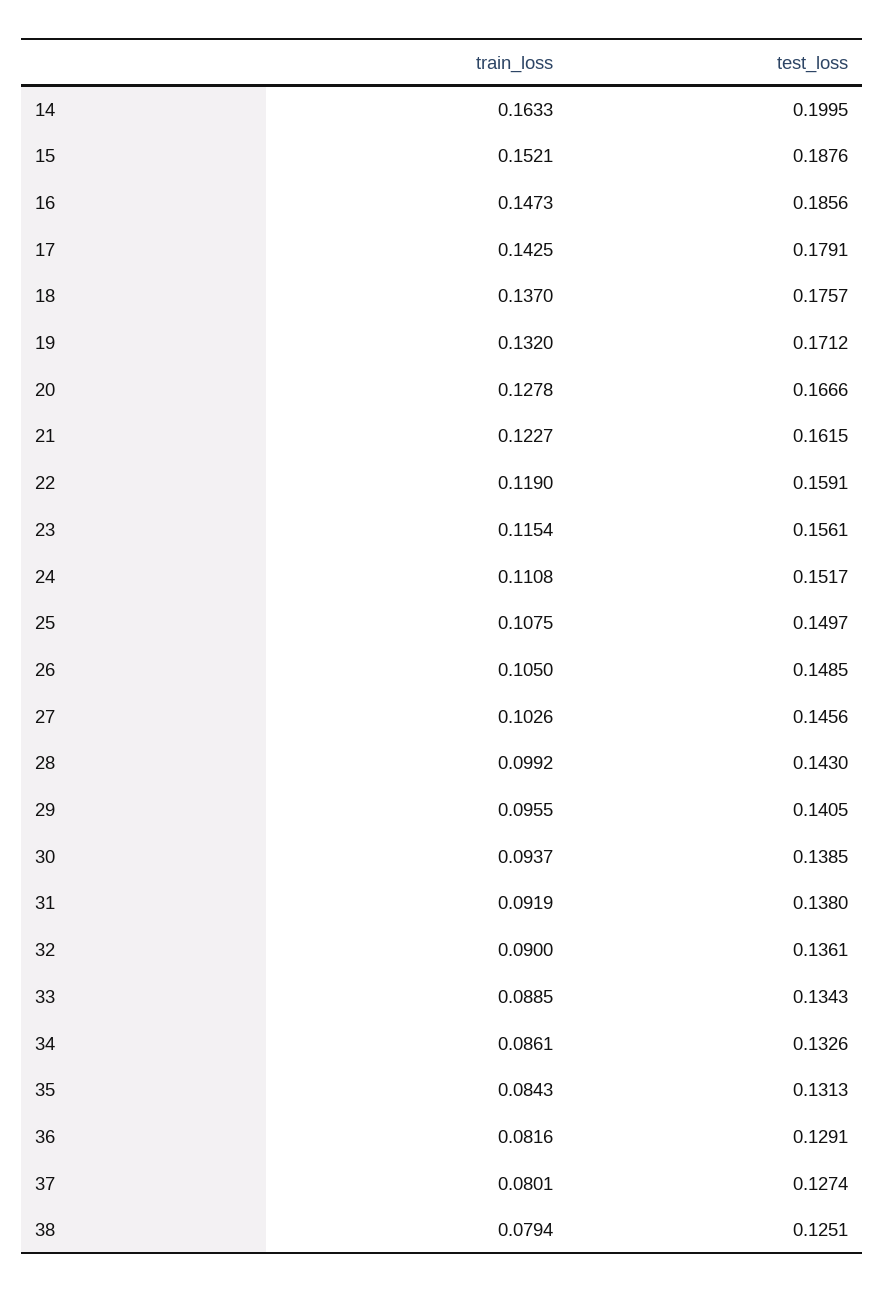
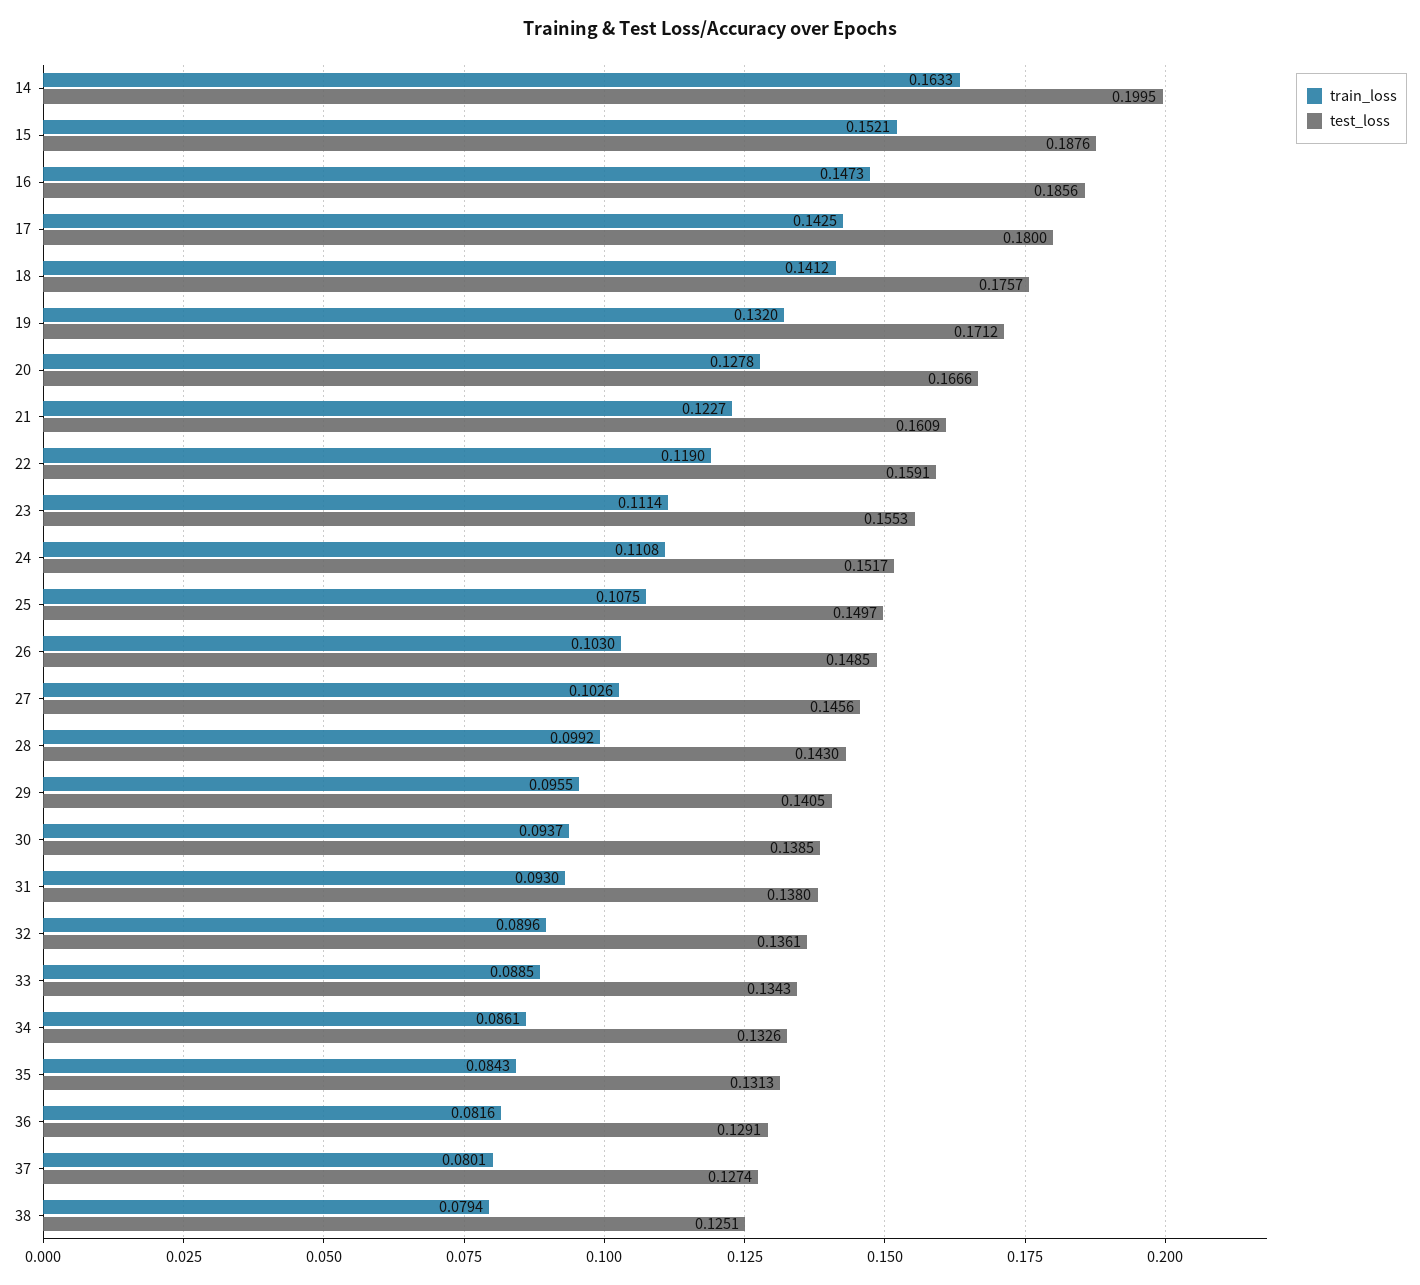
  {
    "train_loss": {
      "14": 0.1633,
      "15": 0.1521,
      "16": 0.1473,
      "17": 0.1425,
-     "18": 0.137,
+     "18": 0.1412,
      "19": 0.132,
      "20": 0.1278,
      "21": 0.1227,
      "22": 0.119,
-     "23": 0.1154,
+     "23": 0.1114,
      "24": 0.1108,
      "25": 0.1075,
-     "26": 0.105,
+     "26": 0.103,
      "27": 0.1026,
      "28": 0.0992,
      "29": 0.0955,
      "30": 0.0937,
-     "31": 0.0919,
+     "31": 0.093,
-     "32": 0.09,
+     "32": 0.0896,
      "33": 0.0885,
      "34": 0.0861,
      "35": 0.0843,
      "36": 0.0816,
      "37": 0.0801,
      "38": 0.0794
    },
    "test_loss": {
      "14": 0.1995,
      "15": 0.1876,
      "16": 0.1856,
-     "17": 0.1791,
+     "17": 0.18,
      "18": 0.1757,
      "19": 0.1712,
      "20": 0.1666,
-     "21": 0.1615,
+     "21": 0.1609,
      "22": 0.1591,
-     "23": 0.1561,
+     "23": 0.1553,
      "24": 0.1517,
      "25": 0.1497,
      "26": 0.1485,
      "27": 0.1456,
      "28": 0.143,
      "29": 0.1405,
      "30": 0.1385,
      "31": 0.138,
      "32": 0.1361,
      "33": 0.1343,
      "34": 0.1326,
      "35": 0.1313,
      "36": 0.1291,
      "37": 0.1274,
      "38": 0.1251
    }
  }

